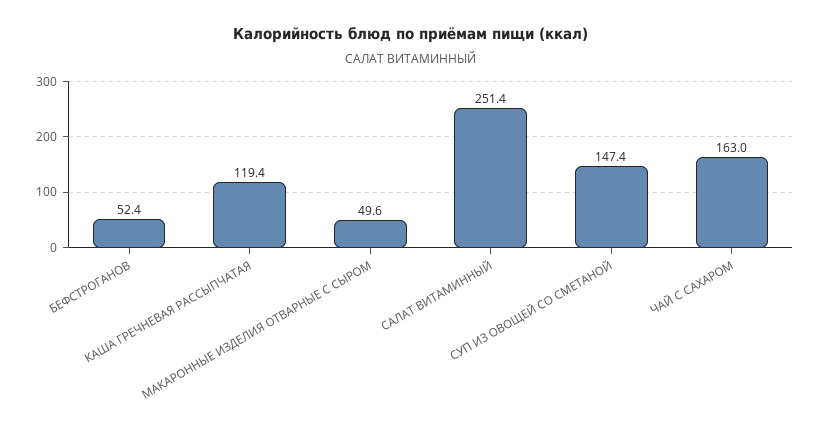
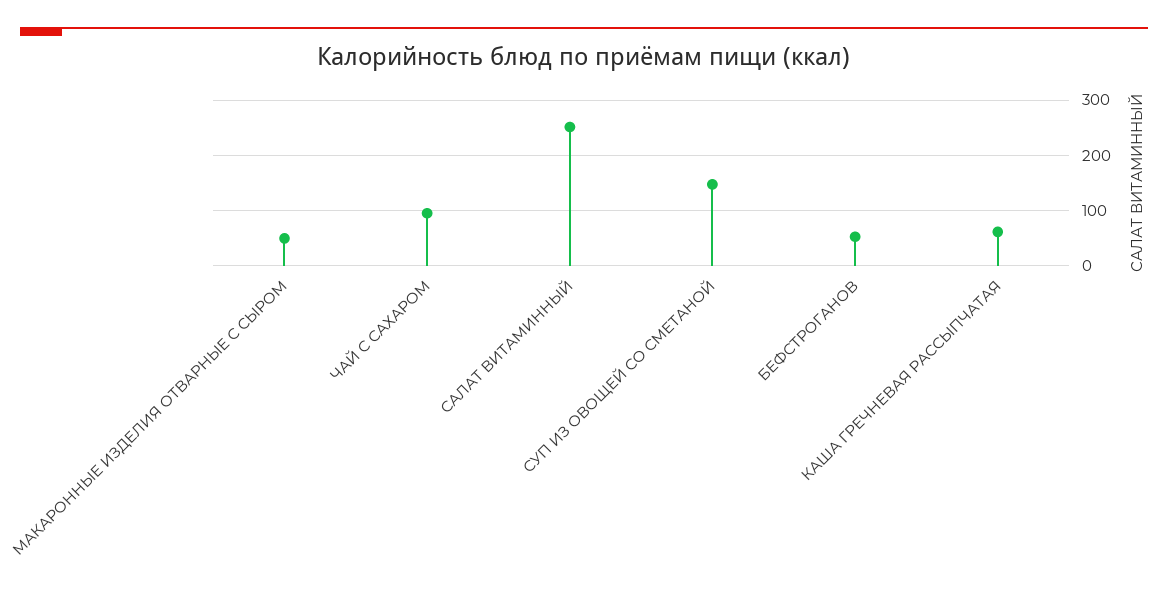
  {
    "БЕФСТРОГАНОВ": 52.4,
-   "КАША ГРЕЧНЕВАЯ РАССЫПЧАТАЯ": 119.4,
+   "КАША ГРЕЧНЕВАЯ РАССЫПЧАТАЯ": 60,
    "МАКАРОННЫЕ ИЗДЕЛИЯ ОТВАРНЫЕ С СЫРОМ": 49.6,
    "САЛАТ ВИТАМИННЫЙ": 251.4,
    "СУП ИЗ ОВОЩЕЙ СО СМЕТАНОЙ": 147.4,
-   "ЧАЙ С САХАРОМ": 163
+   "ЧАЙ С САХАРОМ": 100
  }

